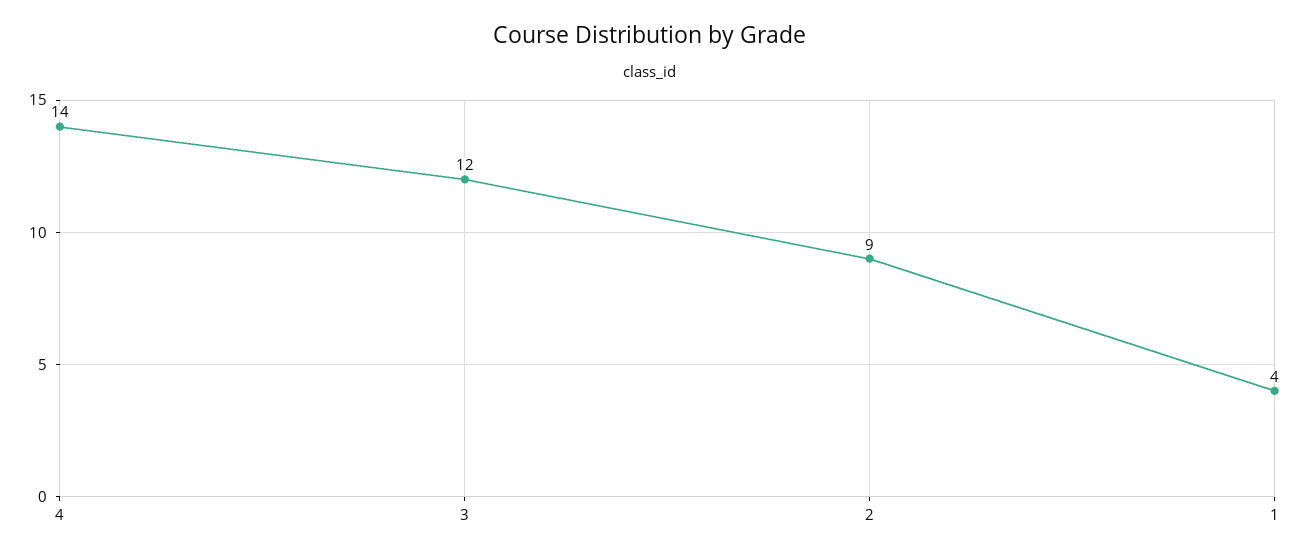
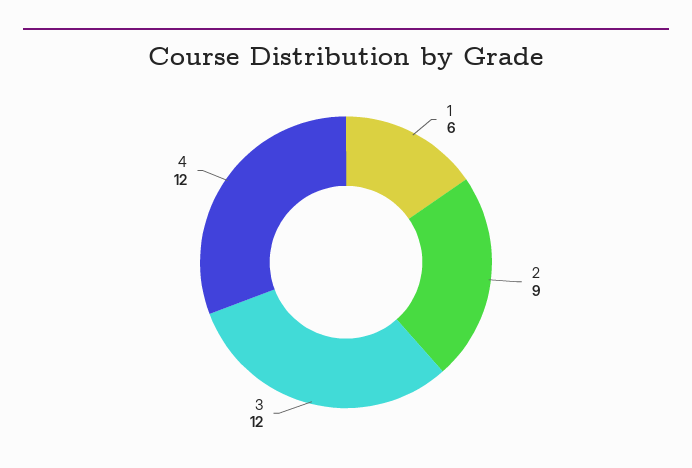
  {
-   "4": 14,
+   "4": 12,
    "3": 12,
    "2": 9,
-   "1": 4
+   "1": 6
  }

